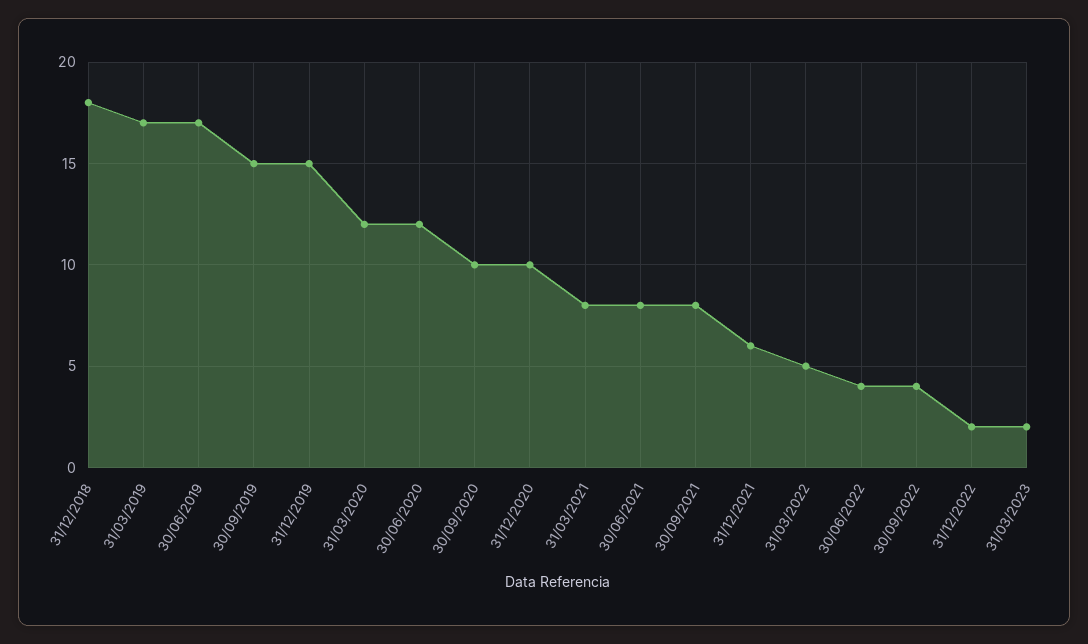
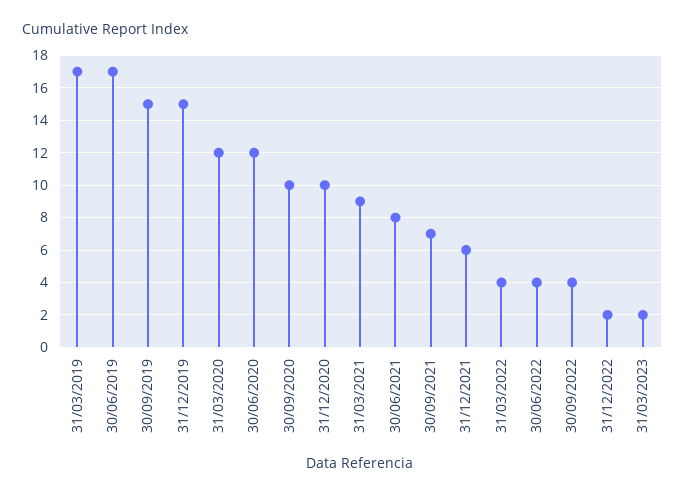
  {
-   "31/12/2018": 18,
    "31/03/2019": 17,
    "30/06/2019": 17,
    "30/09/2019": 15,
    "31/12/2019": 15,
    "31/03/2020": 12,
    "30/06/2020": 12,
    "30/09/2020": 10,
    "31/12/2020": 10,
-   "31/03/2021": 8,
+   "31/03/2021": 9,
    "30/06/2021": 8,
-   "30/09/2021": 8,
+   "30/09/2021": 7,
    "31/12/2021": 6,
-   "31/03/2022": 5,
+   "31/03/2022": 4,
    "30/06/2022": 4,
    "30/09/2022": 4,
    "31/12/2022": 2,
    "31/03/2023": 2
  }

